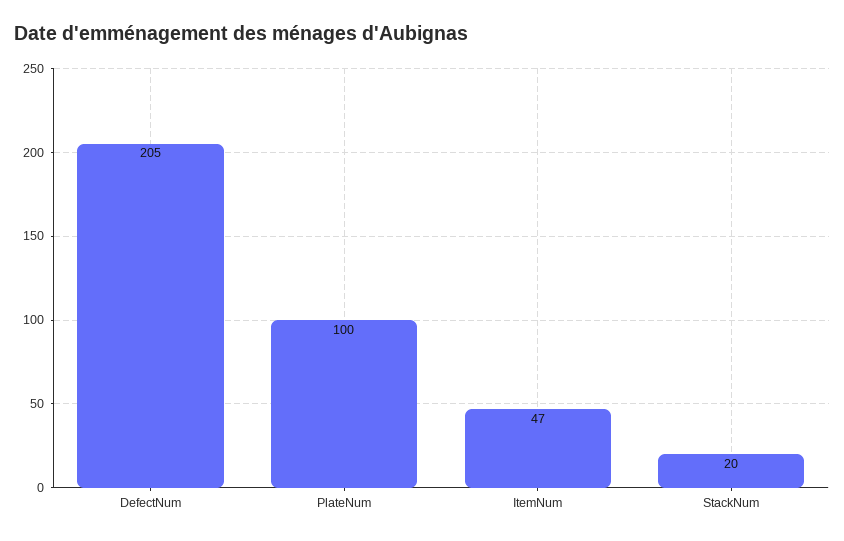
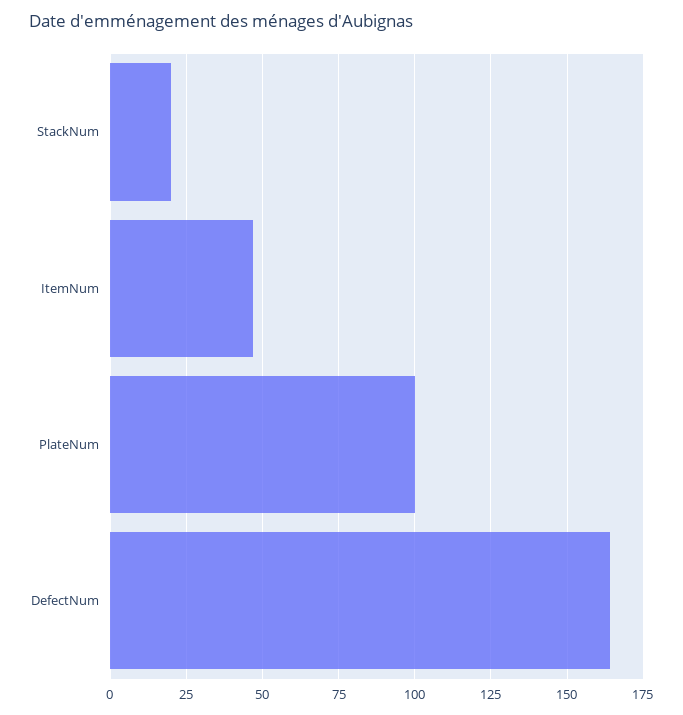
  {
-   "DefectNum": 205,
+   "DefectNum": 165,
    "PlateNum": 100,
    "ItemNum": 47,
    "StackNum": 20
  }

